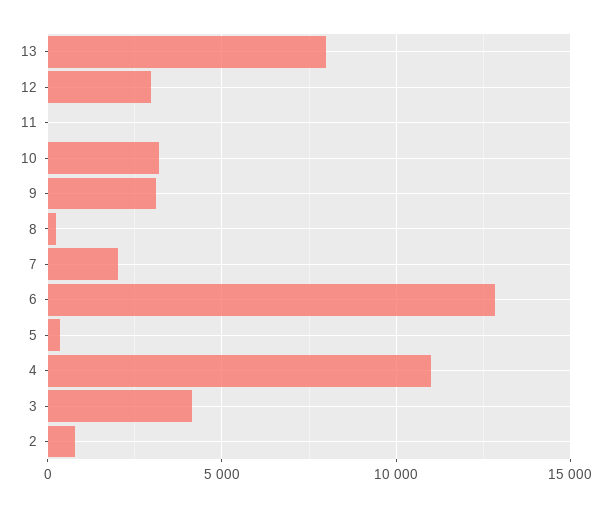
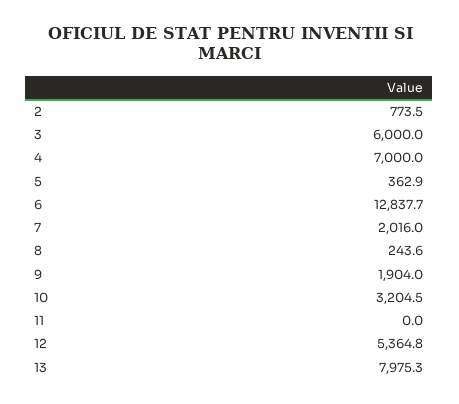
  {
    "13": 7975.3,
-   "12": 3000,
+   "12": 5364.8,
    "11": 0,
    "10": 3204.5,
-   "9": 3000,
+   "9": 1904,
    "8": 243.6,
    "7": 2016,
    "6": 12837.7,
    "5": 362.9,
-   "4": 11000,
+   "4": 7000,
-   "3": 4000,
+   "3": 6000,
    "2": 773.5
  }

